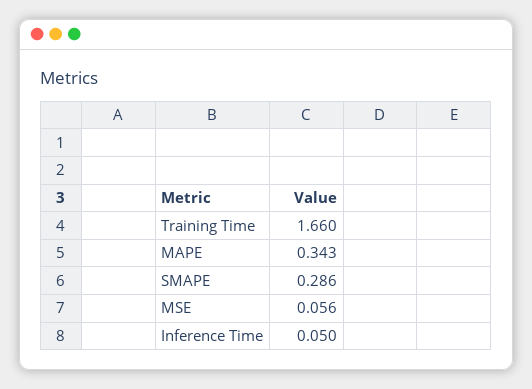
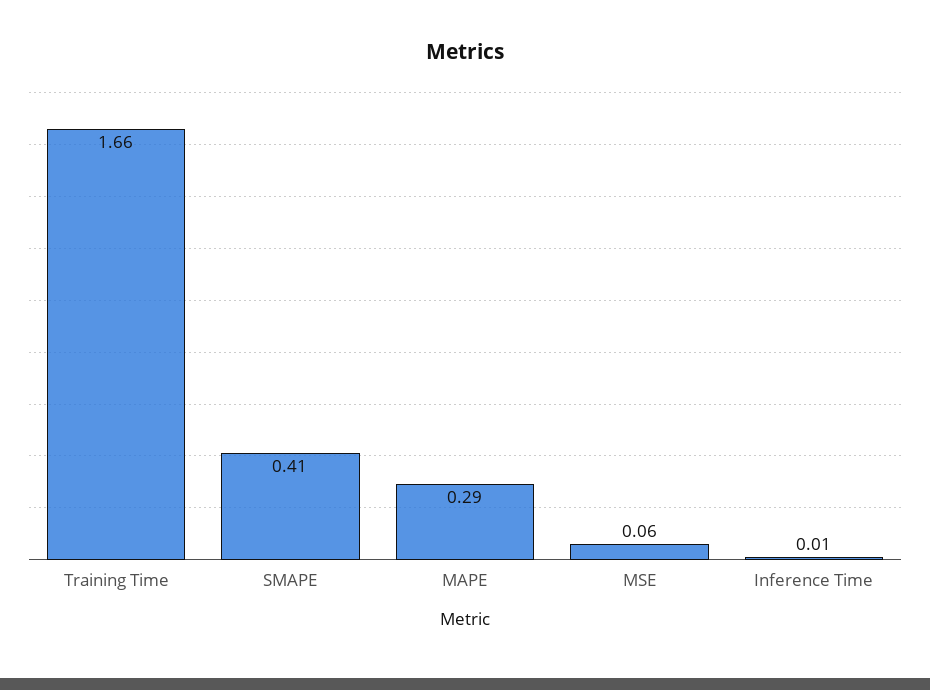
  {
    "Training Time": 1.66,
-   "MAPE": 0.343,
+   "MAPE": 0.29,
-   "SMAPE": 0.286,
+   "SMAPE": 0.41,
    "MSE": 0.056,
-   "Inference Time": 0.05
+   "Inference Time": 0.01
  }

